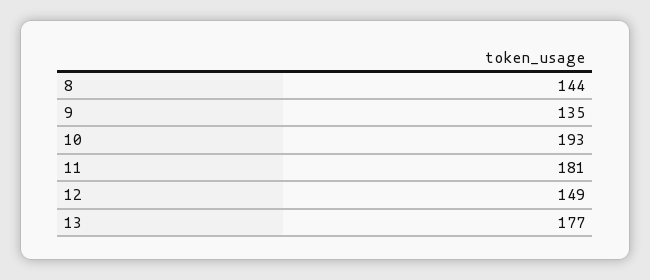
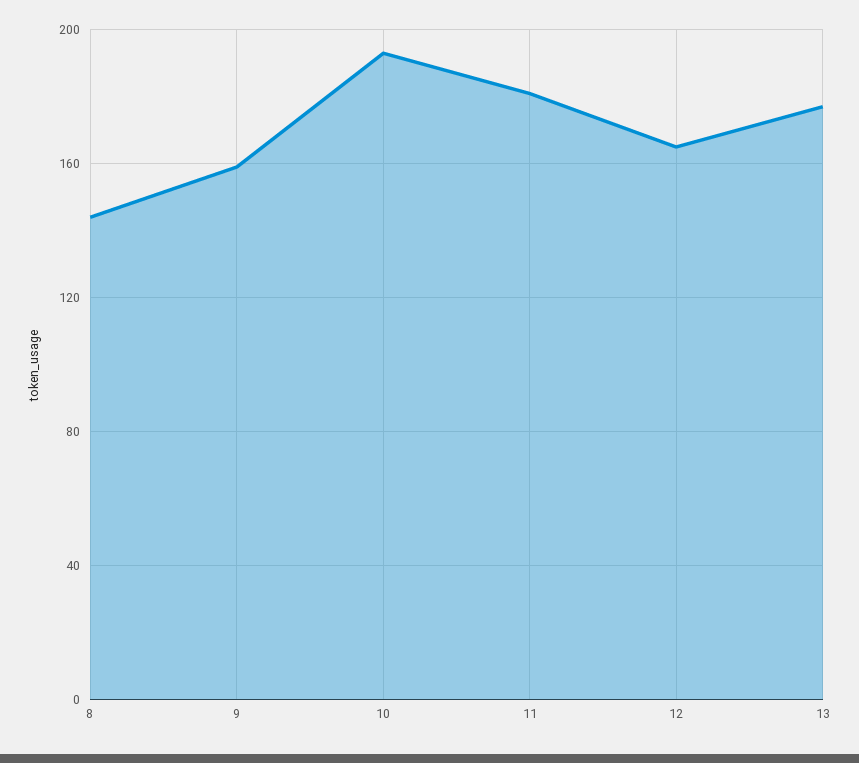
  {
    "8": 144,
-   "9": 135,
+   "9": 160,
    "10": 193,
    "11": 181,
-   "12": 149,
+   "12": 165,
    "13": 177
  }

